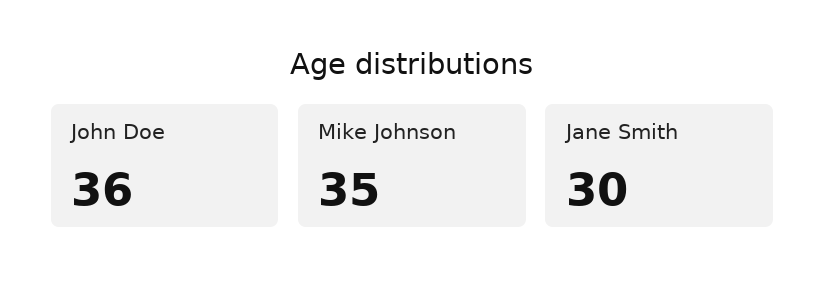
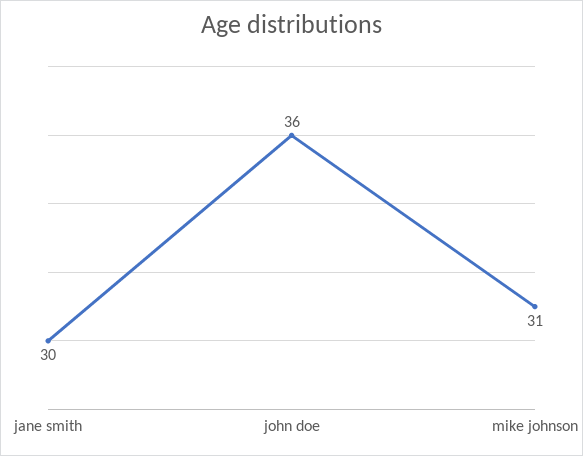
  {
    "John Doe": 36,
-   "Mike Johnson": 35,
+   "Mike Johnson": 31,
    "Jane Smith": 30
  }

